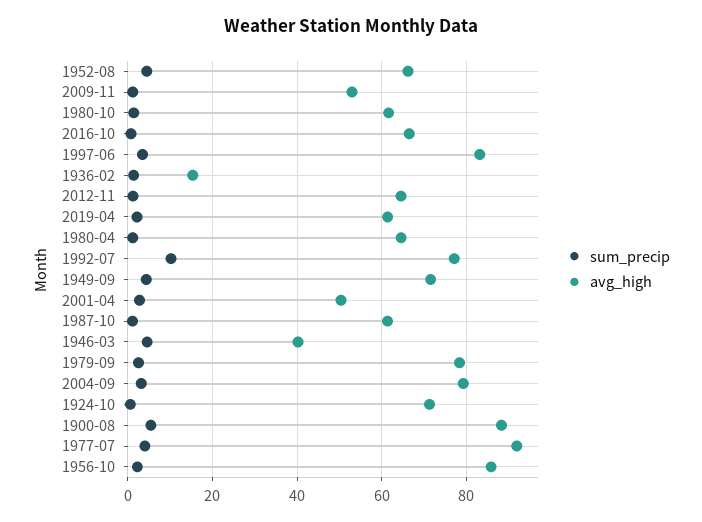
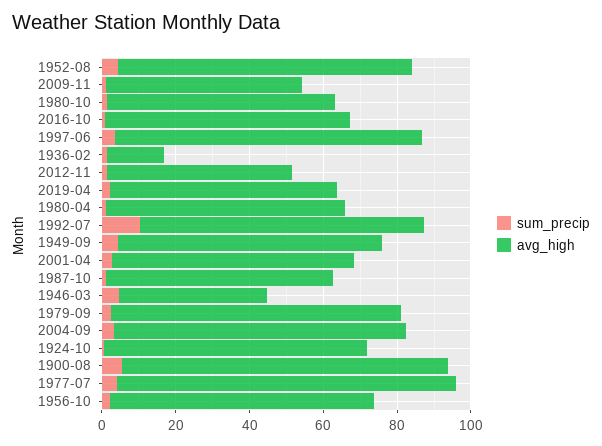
  {
    "sum_precip": {
      "1952-08": 4,
      "2009-11": 2,
      "1980-10": 2,
      "2016-10": 0,
      "1997-06": 4,
      "1936-02": 2,
      "2012-11": 2,
      "2019-04": 2,
      "1980-04": 2,
      "1992-07": 10,
      "1949-09": 4,
      "2001-04": 2,
      "1987-10": 2,
      "1946-03": 4,
      "1979-09": 2,
      "2004-09": 4,
      "1924-10": 0,
      "1900-08": 6,
      "1977-07": 4,
      "1956-10": 2
    },
    "avg_high": {
-     "1952-08": 66,
+     "1952-08": 80,
      "2009-11": 52,
      "1980-10": 62,
      "2016-10": 66,
      "1997-06": 84,
      "1936-02": 16,
-     "2012-11": 64,
+     "2012-11": 50,
      "2019-04": 62,
      "1980-04": 64,
      "1992-07": 78,
      "1949-09": 72,
-     "2001-04": 50,
+     "2001-04": 65,
      "1987-10": 62,
      "1946-03": 40,
      "1979-09": 78,
      "2004-09": 80,
      "1924-10": 72,
      "1900-08": 88,
      "1977-07": 92,
-     "1956-10": 86
+     "1956-10": 70
    }
  }

